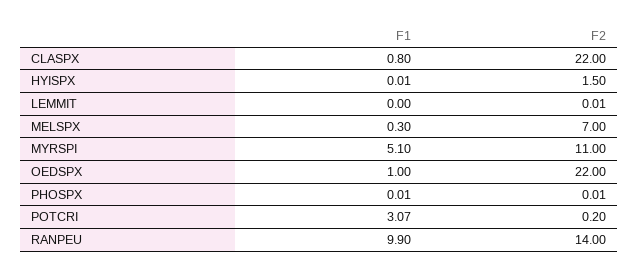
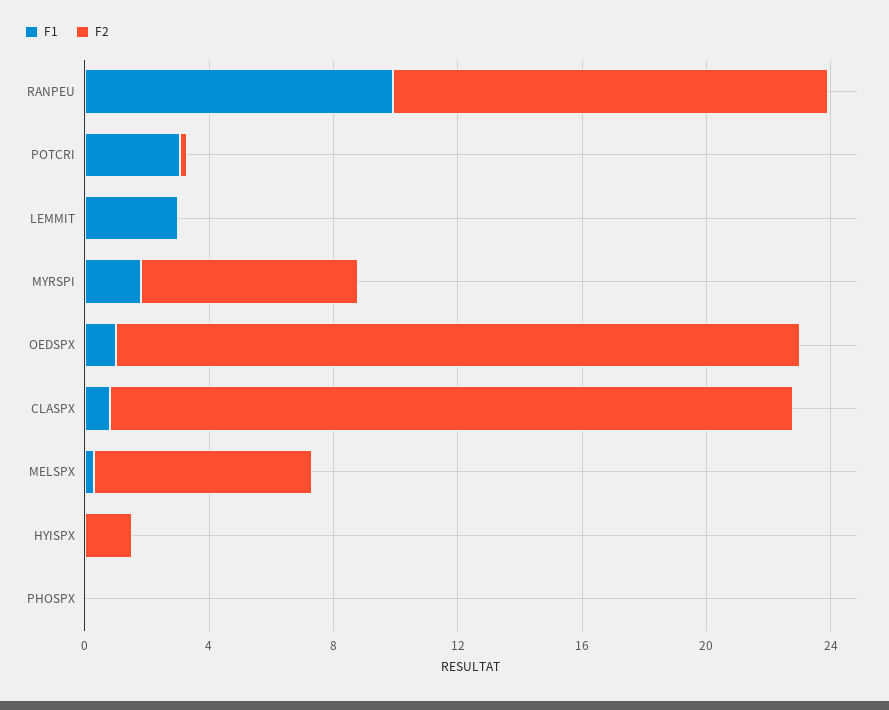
  {
    "F1": {
      "CLASPX": 0.8,
      "HYISPX": 0.01,
-     "LEMMIT": 0,
+     "LEMMIT": 3,
      "MELSPX": 0.3,
-     "MYRSPI": 5.1,
+     "MYRSPI": 2,
      "OEDSPX": 1,
      "PHOSPX": 0.01,
      "POTCRI": 3.07,
      "RANPEU": 9.9
    },
    "F2": {
      "CLASPX": 22,
      "HYISPX": 1.5,
      "LEMMIT": 0.01,
      "MELSPX": 7,
-     "MYRSPI": 11,
+     "MYRSPI": 7,
      "OEDSPX": 22,
      "PHOSPX": 0.01,
      "POTCRI": 0.2,
      "RANPEU": 14
    }
  }

